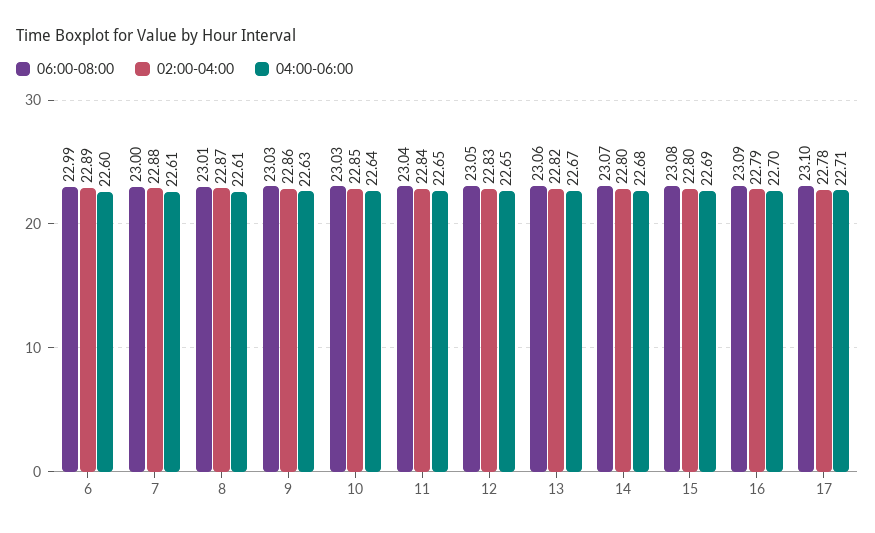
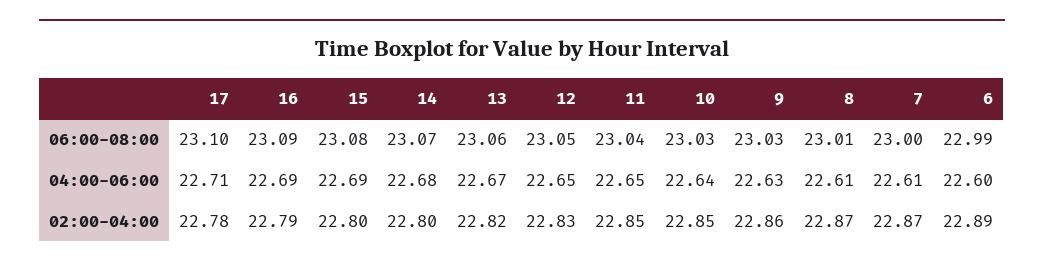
  {
    "06:00-08:00": {
      "6": 22.99,
      "7": 23,
      "8": 23.01,
      "9": 23.03,
      "10": 23.03,
      "11": 23.04,
      "12": 23.05,
      "13": 23.06,
      "14": 23.07,
      "15": 23.08,
      "16": 23.09,
      "17": 23.1
    },
    "02:00-04:00": {
      "6": 22.89,
-     "7": 22.88,
+     "7": 22.87,
      "8": 22.87,
      "9": 22.86,
      "10": 22.85,
-     "11": 22.84,
+     "11": 22.85,
      "12": 22.83,
      "13": 22.82,
      "14": 22.8,
      "15": 22.8,
      "16": 22.79,
      "17": 22.78
    },
    "04:00-06:00": {
      "6": 22.6,
      "7": 22.61,
      "8": 22.61,
      "9": 22.63,
      "10": 22.64,
      "11": 22.65,
      "12": 22.65,
      "13": 22.67,
      "14": 22.68,
      "15": 22.69,
-     "16": 22.7,
+     "16": 22.69,
      "17": 22.71
    }
  }

